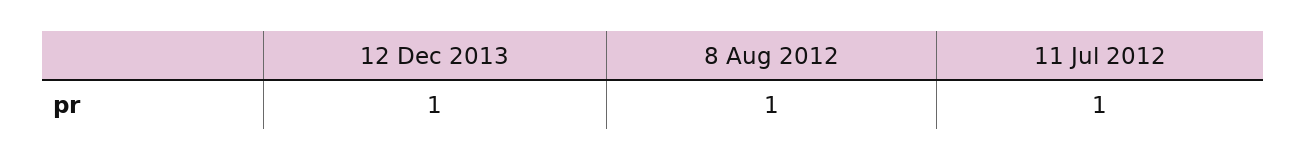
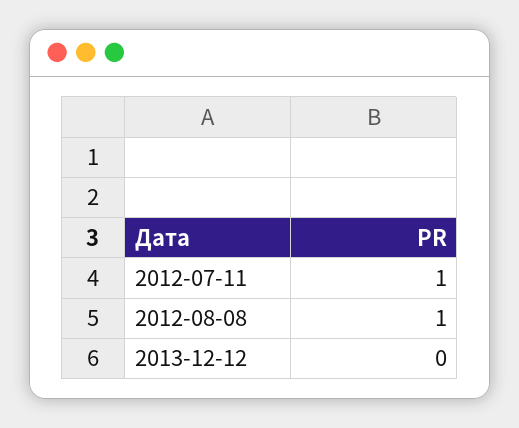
  {
-   "12 Dec 2013": 1,
+   "12 Dec 2013": 0,
    "8 Aug 2012": 1,
    "11 Jul 2012": 1
  }

